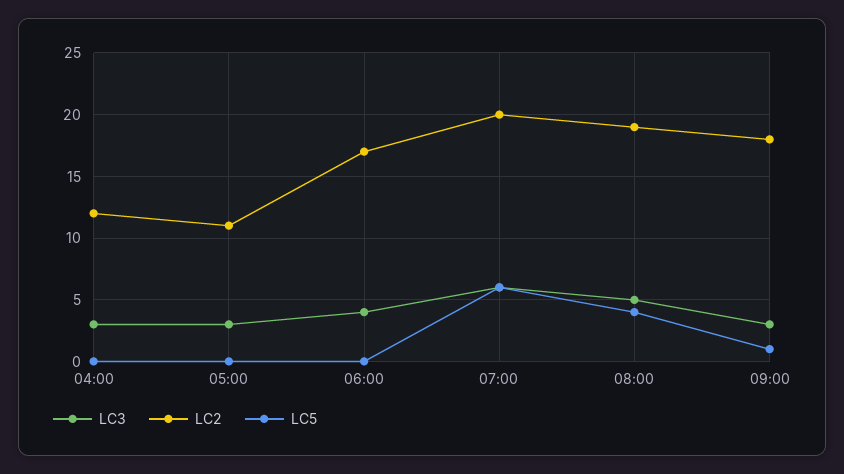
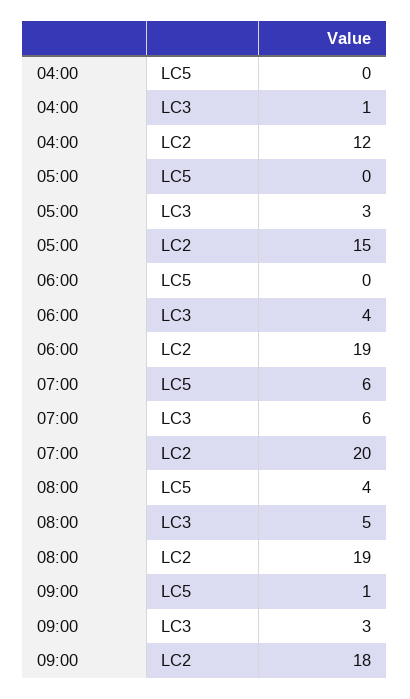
  {
    "LC3": {
-     "04:00": 3,
+     "04:00": 1,
      "05:00": 3,
      "06:00": 4,
      "07:00": 6,
      "08:00": 5,
      "09:00": 3
    },
    "LC2": {
      "04:00": 12,
-     "05:00": 11,
+     "05:00": 15,
-     "06:00": 17,
+     "06:00": 19,
      "07:00": 20,
      "08:00": 19,
      "09:00": 18
    },
    "LC5": {
      "04:00": 0,
      "05:00": 0,
      "06:00": 0,
      "07:00": 6,
      "08:00": 4,
      "09:00": 1
    }
  }

